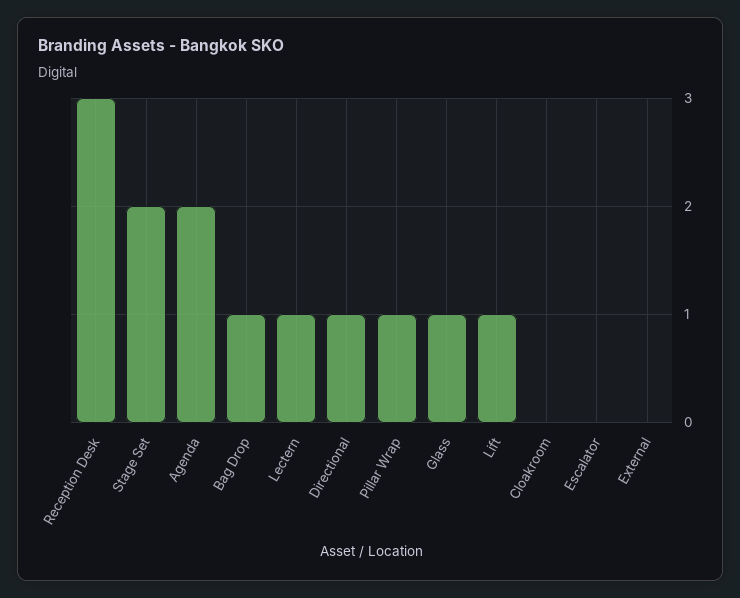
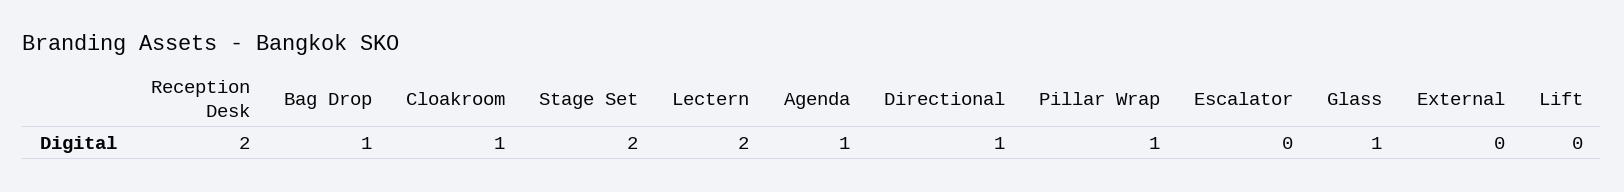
  {
-   "Reception Desk": 3,
+   "Reception Desk": 2,
    "Stage Set": 2,
-   "Agenda": 2,
+   "Agenda": 1,
    "Bag Drop": 1,
-   "Lectern": 1,
+   "Lectern": 2,
    "Directional": 1,
    "Pillar Wrap": 1,
    "Glass": 1,
-   "Lift": 1,
+   "Lift": 0,
-   "Cloakroom": 0,
+   "Cloakroom": 1,
    "Escalator": 0,
    "External": 0
  }

